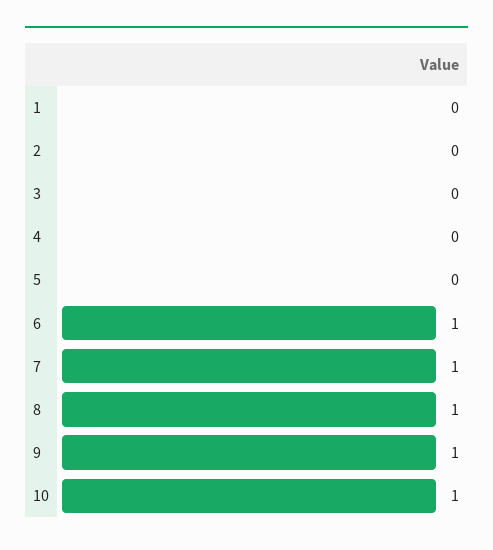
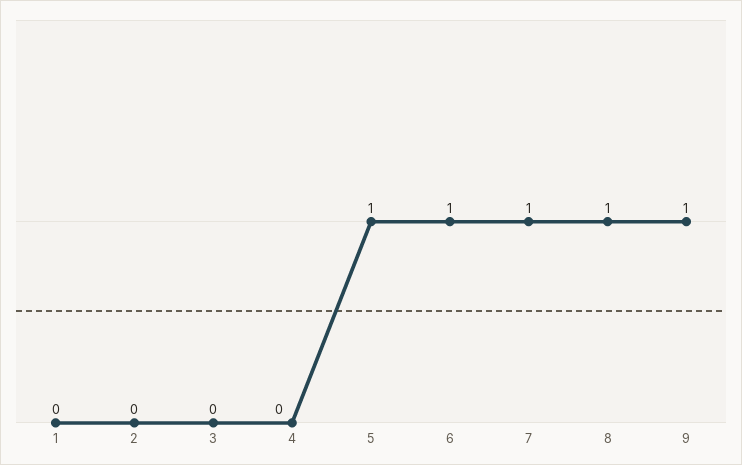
  {
    "1": 0,
    "2": 0,
    "3": 0,
    "4": 0,
-   "5": 0,
+   "5": 1,
    "6": 1,
    "7": 1,
    "8": 1,
-   "9": 1,
+   "9": 1
-   "10": 1
  }

